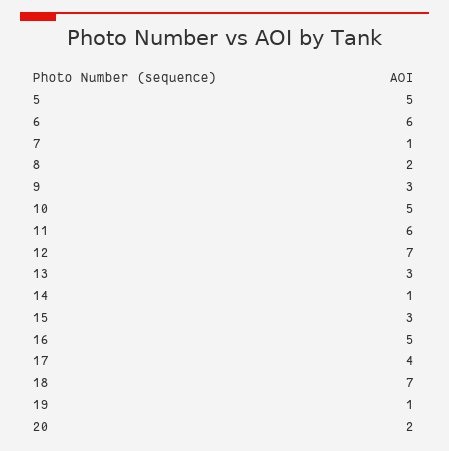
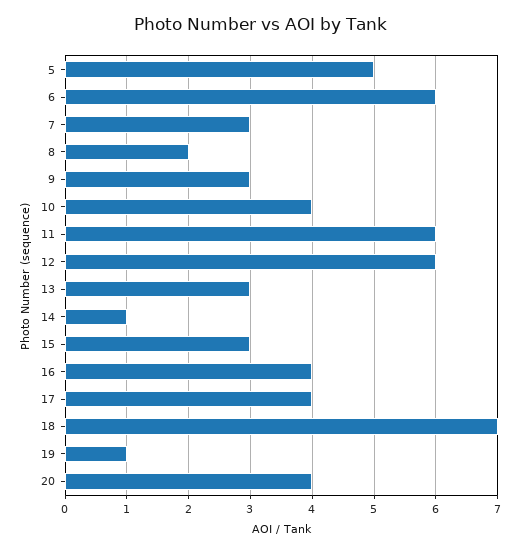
  {
    "5": 5,
    "6": 6,
-   "7": 1,
+   "7": 3,
    "8": 2,
    "9": 3,
-   "10": 5,
+   "10": 4,
    "11": 6,
-   "12": 7,
+   "12": 6,
    "13": 3,
    "14": 1,
    "15": 3,
-   "16": 5,
+   "16": 4,
    "17": 4,
    "18": 7,
    "19": 1,
-   "20": 2
+   "20": 4
  }

